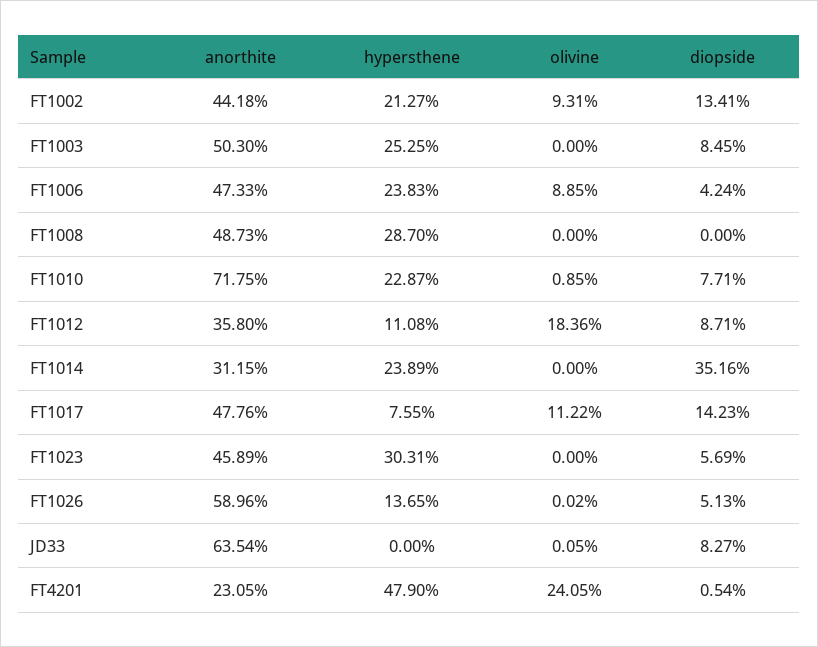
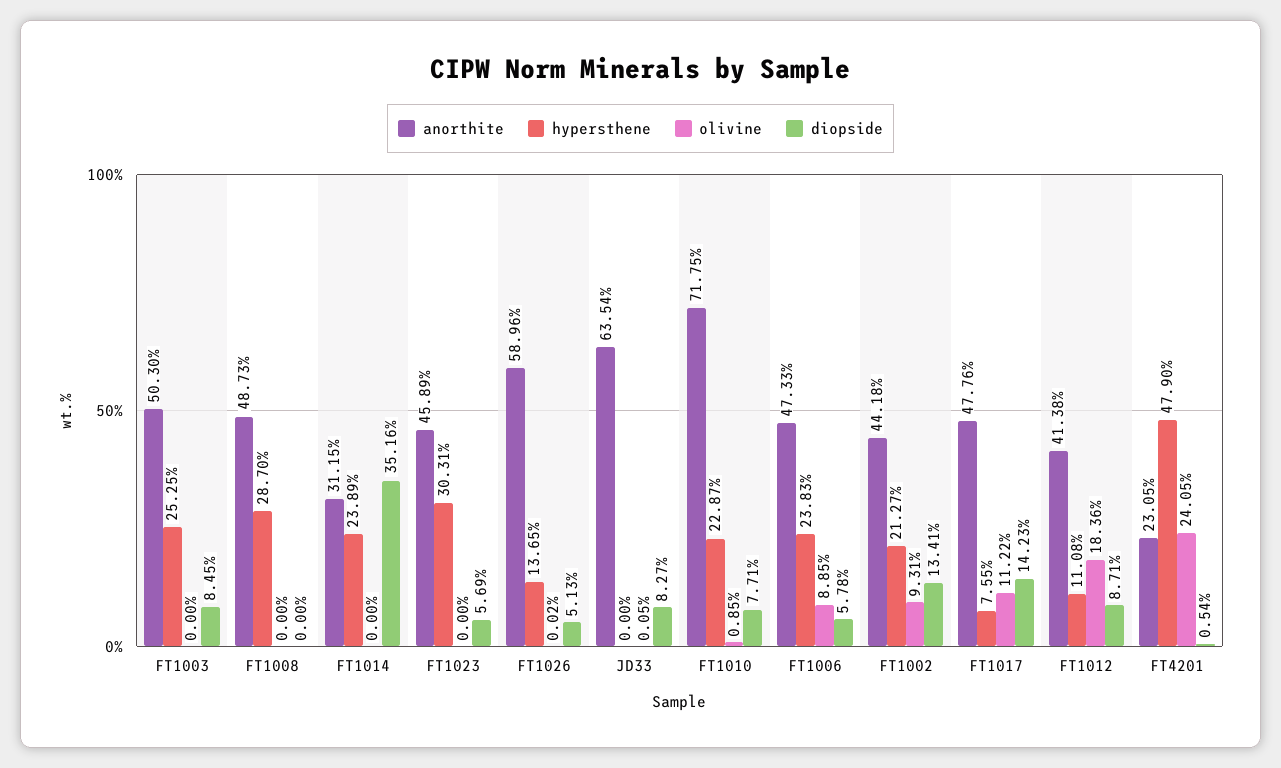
  {
    "anorthite": {
      "FT1002": 44.18,
      "FT1003": 50.3,
      "FT1006": 47.33,
      "FT1008": 48.73,
      "FT1010": 71.75,
-     "FT1012": 35.8,
+     "FT1012": 41.38,
      "FT1014": 31.15,
      "FT1017": 47.76,
      "FT1023": 45.89,
      "FT1026": 58.96,
      "JD33": 63.54,
      "FT4201": 23.05
    },
    "hypersthene": {
      "FT1002": 21.27,
      "FT1003": 25.25,
      "FT1006": 23.83,
      "FT1008": 28.7,
      "FT1010": 22.87,
      "FT1012": 11.08,
      "FT1014": 23.89,
      "FT1017": 7.55,
      "FT1023": 30.31,
      "FT1026": 13.65,
      "JD33": 0,
      "FT4201": 47.9
    },
    "olivine": {
      "FT1002": 9.31,
      "FT1003": 0,
      "FT1006": 8.85,
      "FT1008": 0,
      "FT1010": 0.85,
      "FT1012": 18.36,
      "FT1014": 0,
      "FT1017": 11.22,
      "FT1023": 0,
      "FT1026": 0.02,
      "JD33": 0.05,
      "FT4201": 24.05
    },
    "diopside": {
      "FT1002": 13.41,
      "FT1003": 8.45,
-     "FT1006": 4.24,
+     "FT1006": 5.78,
      "FT1008": 0,
      "FT1010": 7.71,
      "FT1012": 8.71,
      "FT1014": 35.16,
      "FT1017": 14.23,
      "FT1023": 5.69,
      "FT1026": 5.13,
      "JD33": 8.27,
      "FT4201": 0.54
    }
  }

